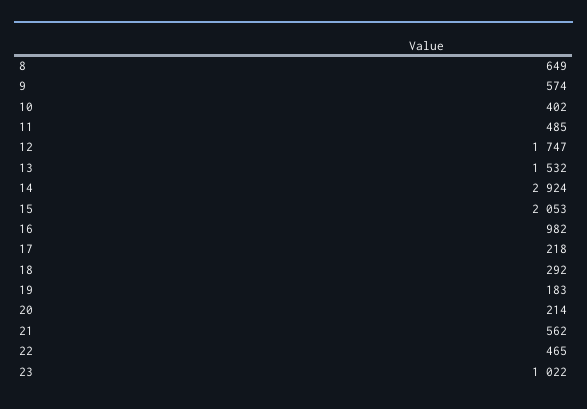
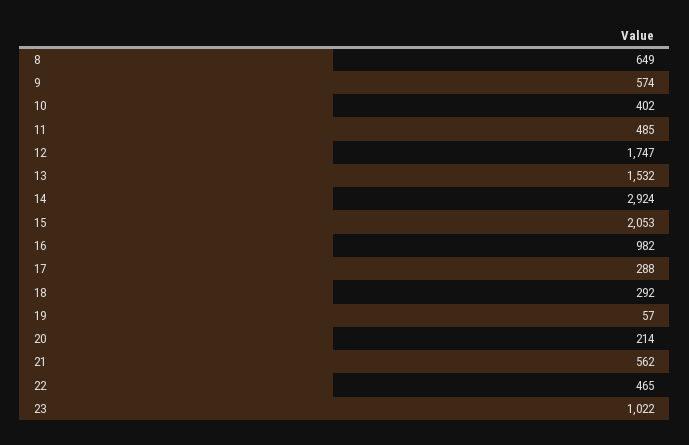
  {
    "8": 649,
    "9": 574,
    "10": 402,
    "11": 485,
    "12": 1747,
    "13": 1532,
    "14": 2924,
    "15": 2053,
    "16": 982,
-   "17": 218,
+   "17": 288,
    "18": 292,
-   "19": 183,
+   "19": 57,
    "20": 214,
    "21": 562,
    "22": 465,
    "23": 1022
  }

